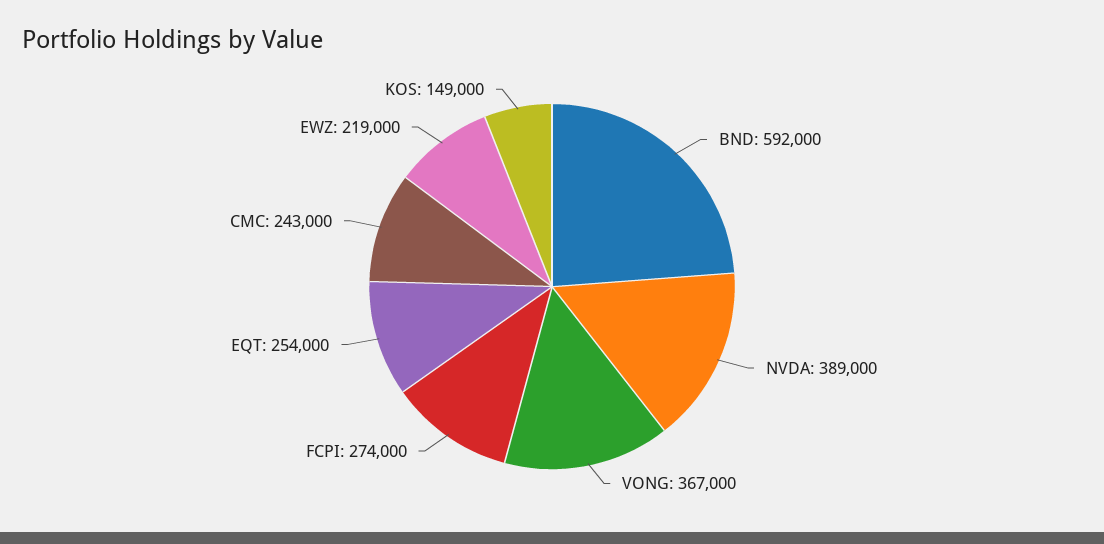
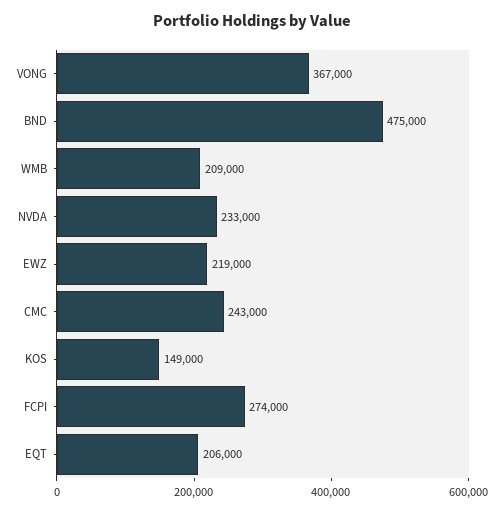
  {
-   "BND": 592000,
+   "BND": 475000,
-   "NVDA": 389000,
+   "NVDA": 233000,
    "VONG": 367000,
    "FCPI": 274000,
-   "EQT": 254000,
+   "EQT": 206000,
    "CMC": 243000,
    "EWZ": 219000,
-   "KOS": 149000
+   "KOS": 149000,
+   "WMB": 209000
  }

